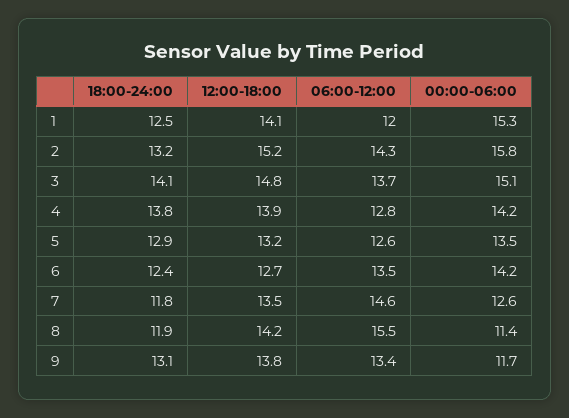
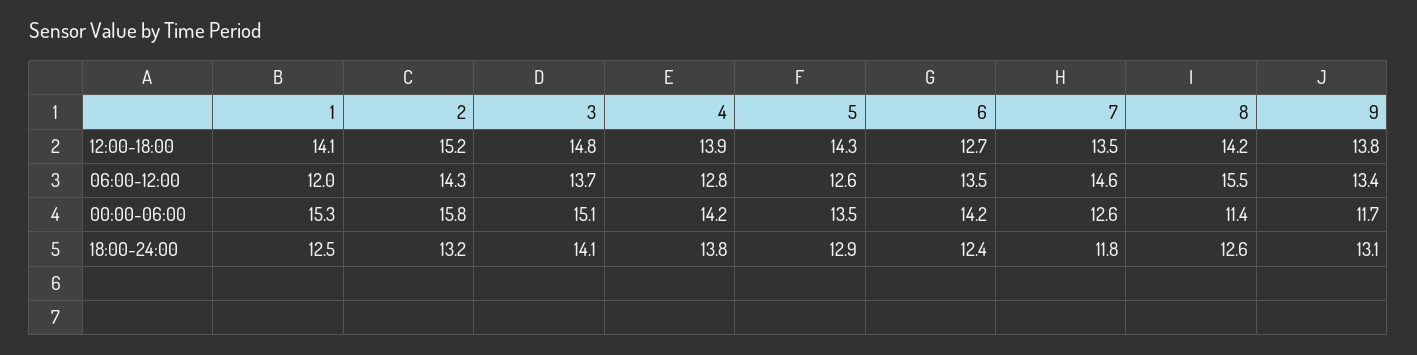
  {
    "18:00-24:00": {
      "1": 12.5,
      "2": 13.2,
      "3": 14.1,
      "4": 13.8,
      "5": 12.9,
      "6": 12.4,
      "7": 11.8,
-     "8": 11.9,
+     "8": 12.6,
      "9": 13.1
    },
    "12:00-18:00": {
      "1": 14.1,
      "2": 15.2,
      "3": 14.8,
      "4": 13.9,
-     "5": 13.2,
+     "5": 14.3,
      "6": 12.7,
      "7": 13.5,
      "8": 14.2,
      "9": 13.8
    },
    "06:00-12:00": {
      "1": 12,
      "2": 14.3,
      "3": 13.7,
      "4": 12.8,
      "5": 12.6,
      "6": 13.5,
      "7": 14.6,
      "8": 15.5,
      "9": 13.4
    },
    "00:00-06:00": {
      "1": 15.3,
      "2": 15.8,
      "3": 15.1,
      "4": 14.2,
      "5": 13.5,
      "6": 14.2,
      "7": 12.6,
      "8": 11.4,
      "9": 11.7
    }
  }

